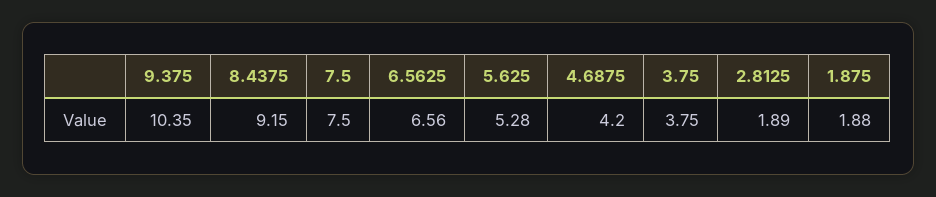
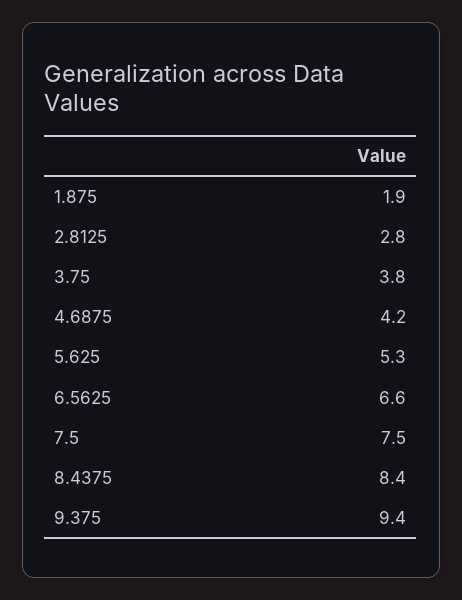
  {
-   "9.375": 10.35,
+   "9.375": 9.4,
-   "8.4375": 9.15,
+   "8.4375": 8.4,
    "7.5": 7.5,
    "6.5625": 6.56,
    "5.625": 5.28,
    "4.6875": 4.2,
    "3.75": 3.75,
-   "2.8125": 1.89,
+   "2.8125": 2.8,
    "1.875": 1.88
  }

